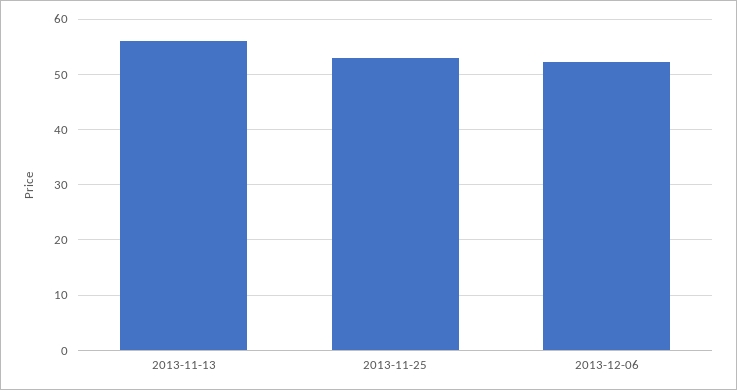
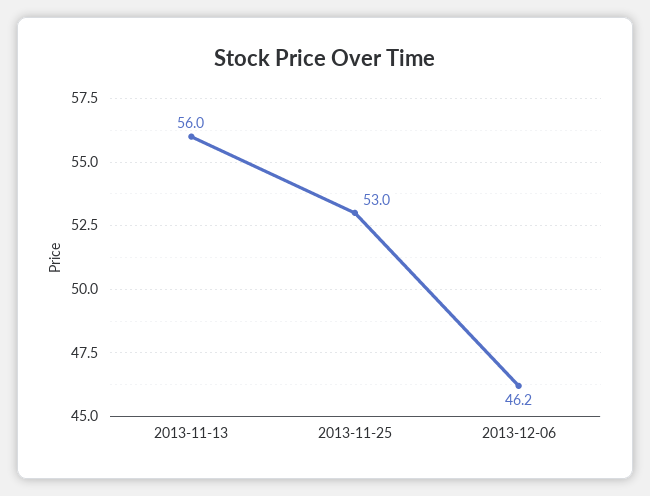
  {
    "2013-11-13": 56,
    "2013-11-25": 53,
-   "2013-12-06": 52
+   "2013-12-06": 46.2
  }

